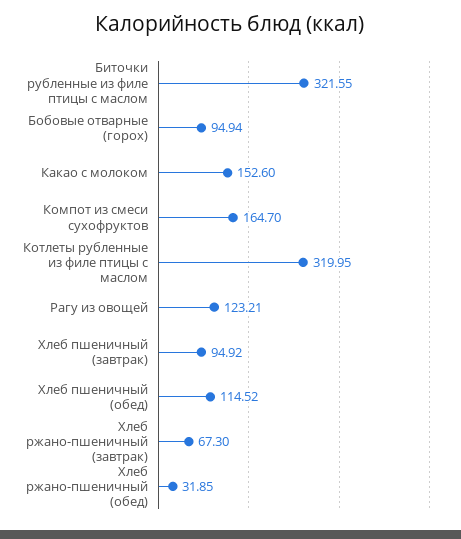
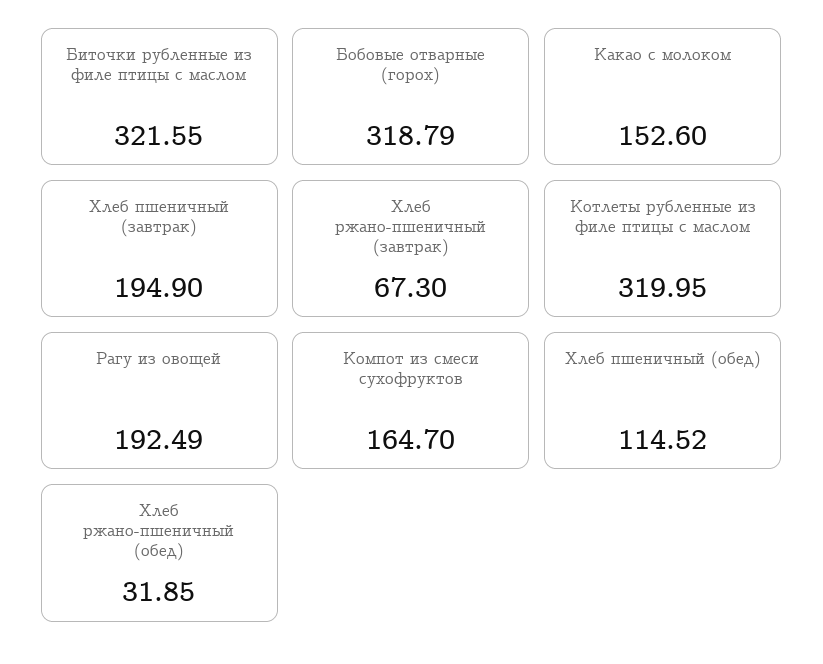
  {
    "Биточки рубленные из филе птицы с маслом": 321.55,
-   "Бобовые отварные (горох)": 94.94,
+   "Бобовые отварные (горох)": 318.79,
    "Какао с молоком": 152.6,
    "Компот из смеси сухофруктов": 164.7,
    "Котлеты рубленные из филе птицы с маслом": 319.95,
-   "Рагу из овощей": 123.21,
+   "Рагу из овощей": 192.49,
-   "Хлеб пшеничный (завтрак)": 94.92,
+   "Хлеб пшеничный (завтрак)": 194.9,
    "Хлеб пшеничный (обед)": 114.52,
    "Хлеб ржано-пшеничный (завтрак)": 67.3,
    "Хлеб ржано-пшеничный (обед)": 31.85
  }

